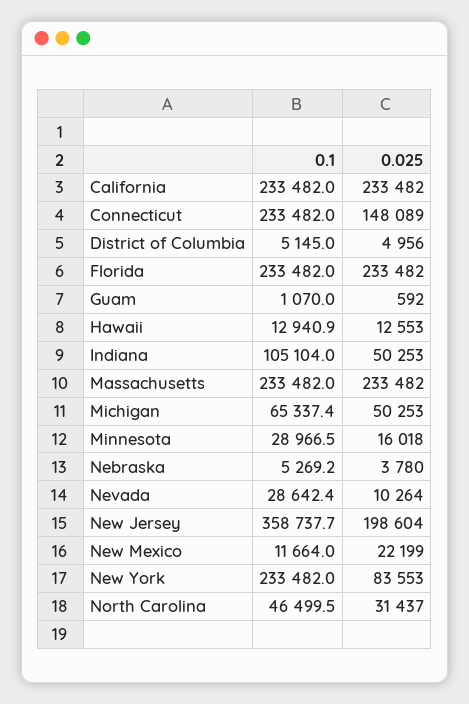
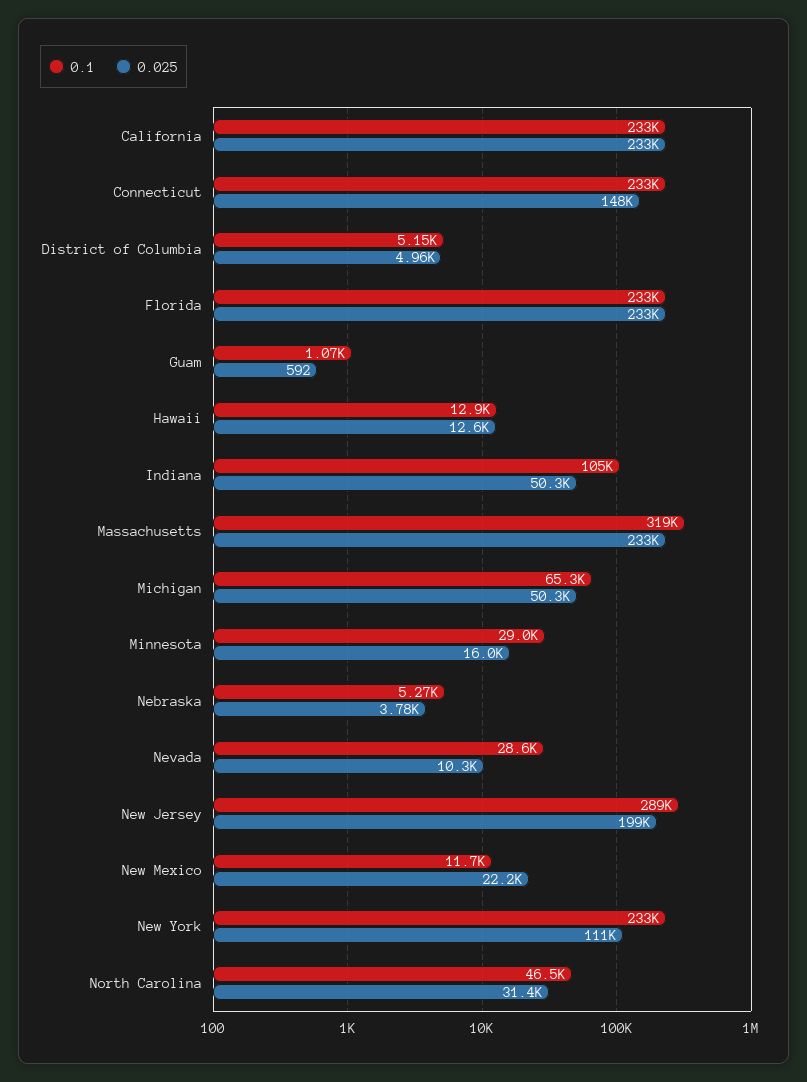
  {
    "0.1": {
      "California": 233482,
      "Connecticut": 233482,
      "District of Columbia": 5145,
      "Florida": 233482,
      "Guam": 1070,
      "Hawaii": 12940.9,
      "Indiana": 105104,
-     "Massachusetts": 233482,
+     "Massachusetts": 319000,
      "Michigan": 65337.4,
      "Minnesota": 28966.5,
      "Nebraska": 5269.2,
      "Nevada": 28642.4,
-     "New Jersey": 358737.7,
+     "New Jersey": 289000,
      "New Mexico": 11664,
      "New York": 233482,
      "North Carolina": 46499.5
    },
    "0.025": {
      "California": 233482,
      "Connecticut": 148089,
      "District of Columbia": 4956,
      "Florida": 233482,
      "Guam": 592,
      "Hawaii": 12553,
      "Indiana": 50253,
      "Massachusetts": 233482,
      "Michigan": 50253,
      "Minnesota": 16018,
      "Nebraska": 3780,
      "Nevada": 10264,
      "New Jersey": 198604,
      "New Mexico": 22199,
-     "New York": 83553,
+     "New York": 111000,
      "North Carolina": 31437
    }
  }

